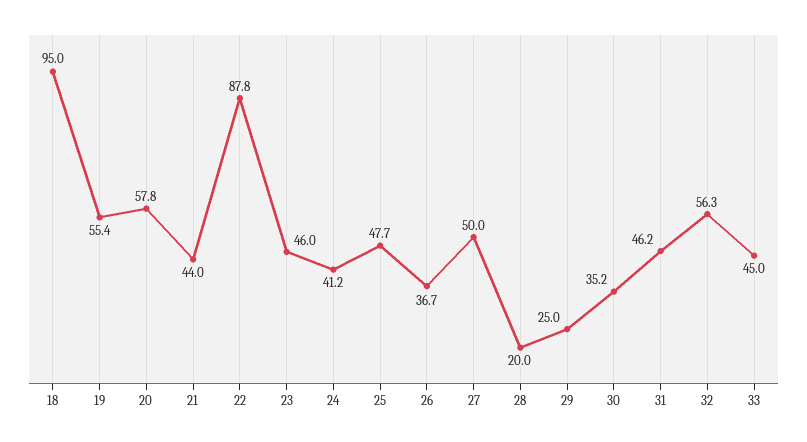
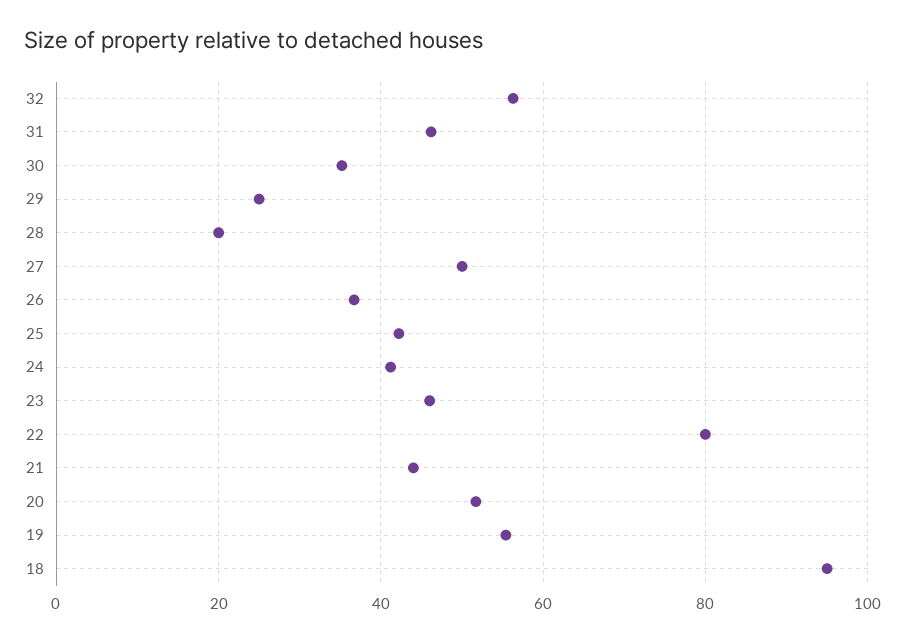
  {
    "18": 95,
    "19": 55.4,
-   "20": 57.8,
+   "20": 52,
    "21": 44,
-   "22": 87.8,
+   "22": 80,
    "23": 46,
    "24": 41.2,
-   "25": 47.7,
+   "25": 42,
    "26": 36.7,
    "27": 50,
    "28": 20,
    "29": 25,
    "30": 35.2,
    "31": 46.2,
-   "32": 56.3,
+   "32": 56.3
-   "33": 45
  }

